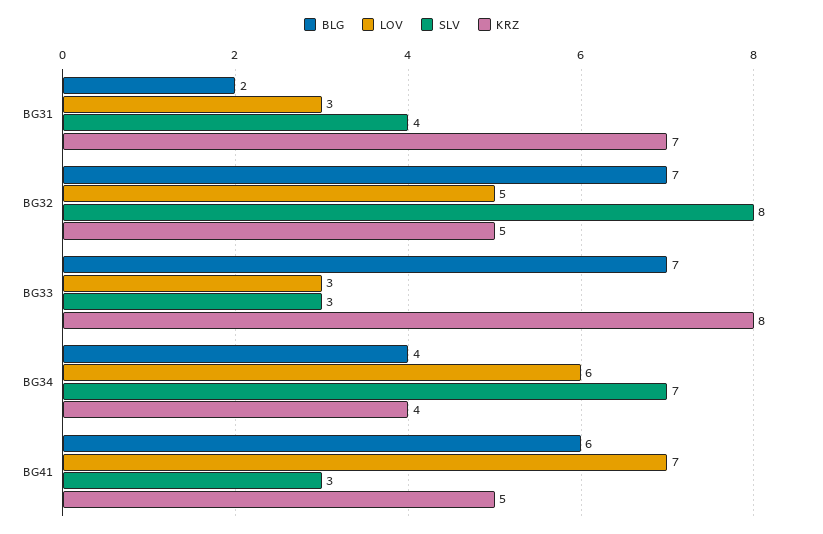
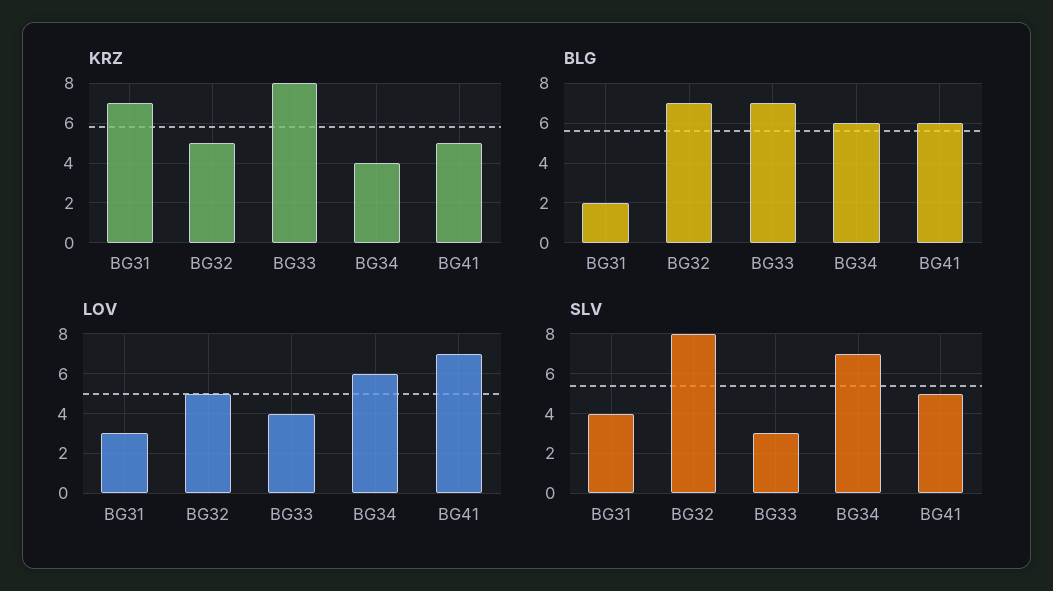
  {
    "BLG": {
      "BG31": 2,
      "BG32": 7,
      "BG33": 7,
-     "BG34": 4,
+     "BG34": 6,
      "BG41": 6
    },
    "LOV": {
      "BG31": 3,
      "BG32": 5,
-     "BG33": 3,
+     "BG33": 4,
      "BG34": 6,
      "BG41": 7
    },
    "SLV": {
      "BG31": 4,
      "BG32": 8,
      "BG33": 3,
      "BG34": 7,
-     "BG41": 3
+     "BG41": 5
    },
    "KRZ": {
      "BG31": 7,
      "BG32": 5,
      "BG33": 8,
      "BG34": 4,
      "BG41": 5
    }
  }

